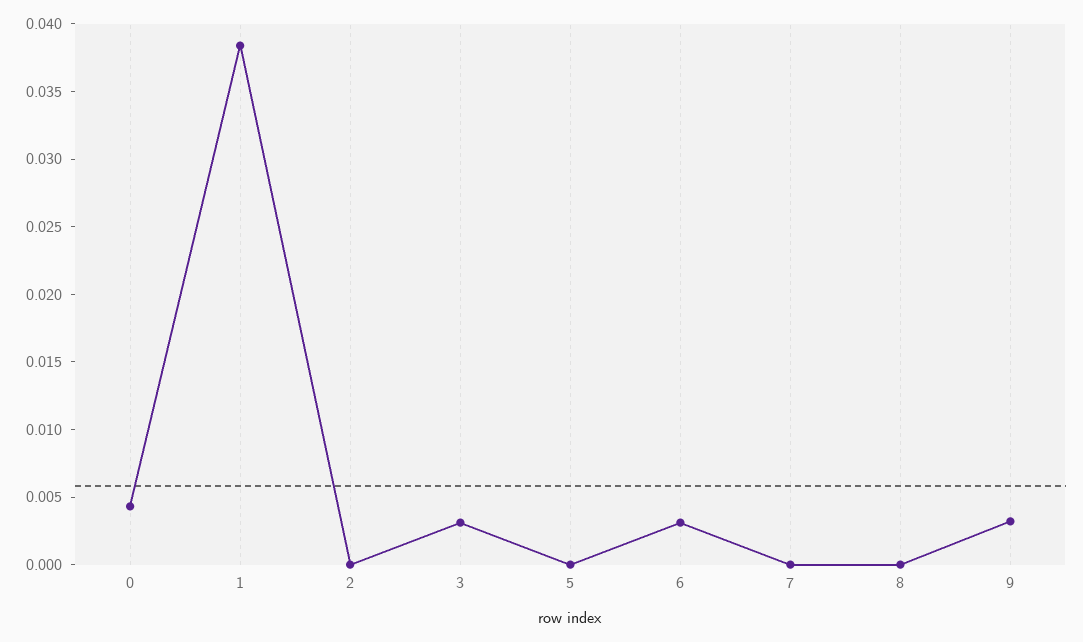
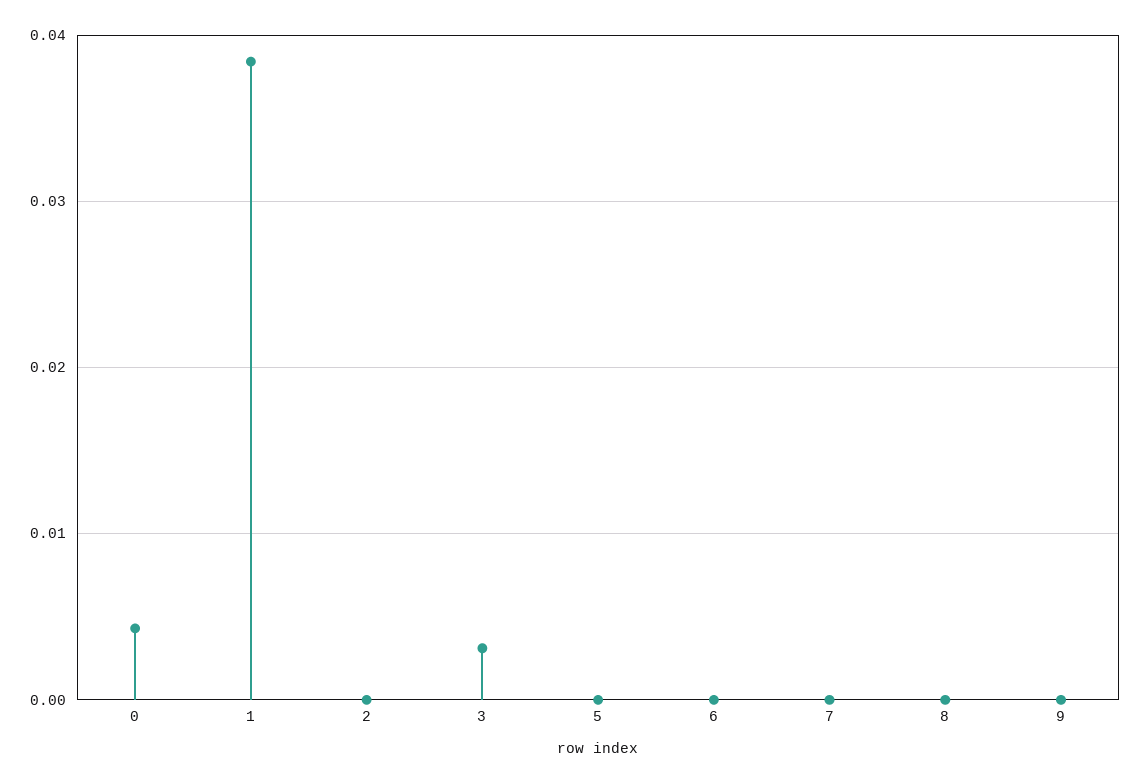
  {
    "0": 0.004,
    "1": 0.038,
    "2": 0,
    "3": 0.003,
    "5": 0,
-   "6": 0.003,
+   "6": 0,
    "7": 0,
    "8": 0,
-   "9": 0.003
+   "9": 0
  }

